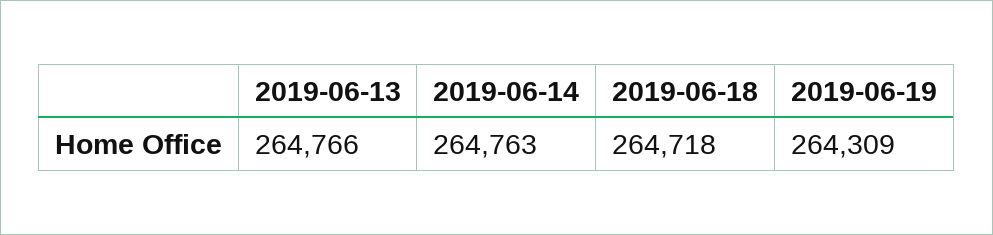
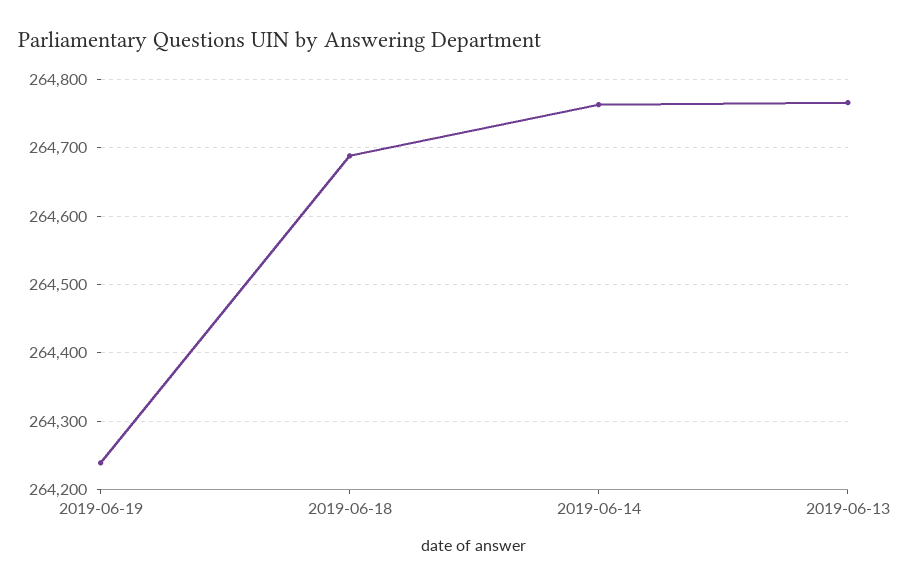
  {
    "2019-06-13": 264766,
    "2019-06-14": 264763,
-   "2019-06-18": 264718,
+   "2019-06-18": 264690,
-   "2019-06-19": 264309
+   "2019-06-19": 264240
  }

